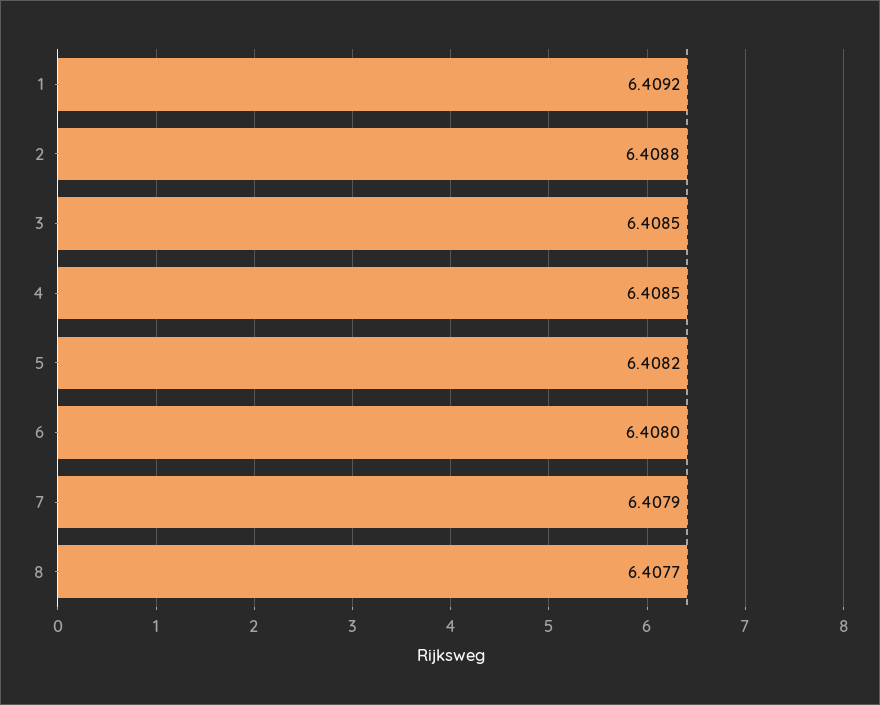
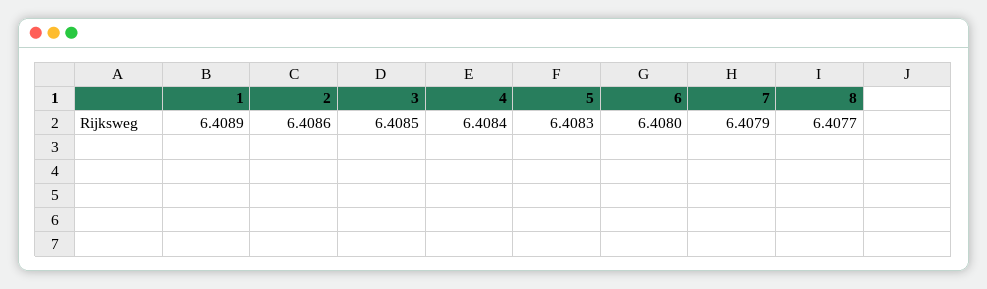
  {
-   "1": 6.4092,
+   "1": 6.4089,
-   "2": 6.4088,
+   "2": 6.4086,
    "3": 6.4085,
-   "4": 6.4085,
+   "4": 6.4084,
-   "5": 6.4082,
+   "5": 6.4083,
    "6": 6.408,
    "7": 6.4079,
    "8": 6.4077
  }

